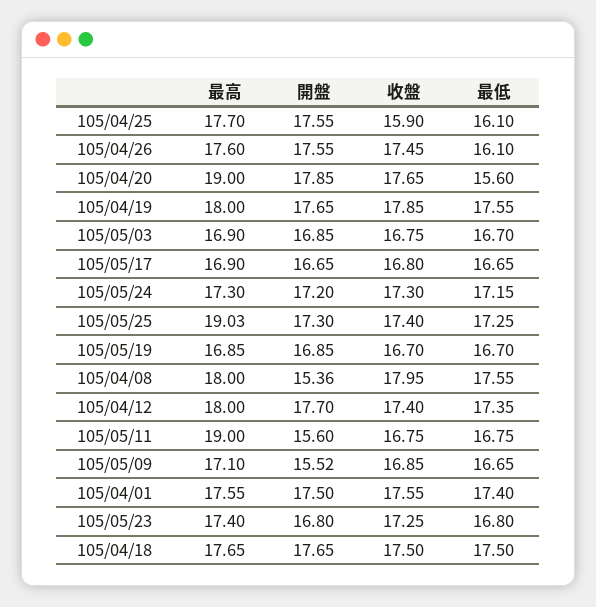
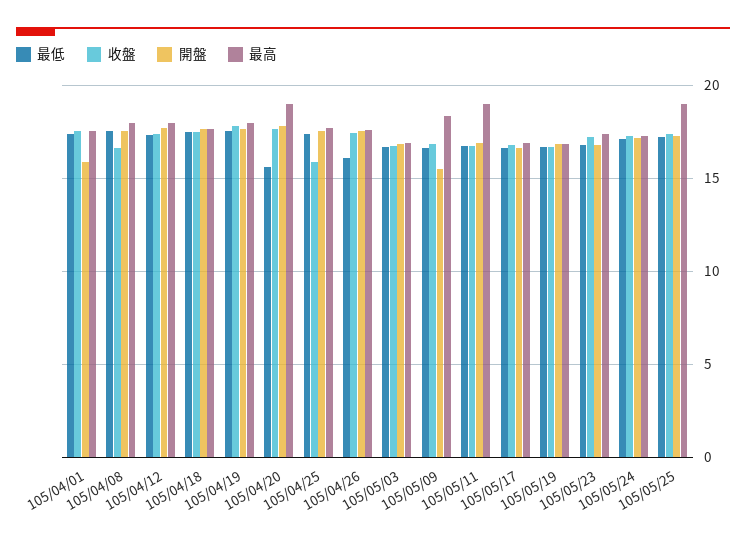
  {
    "最高": {
      "105/04/25": 17.7,
      "105/04/26": 17.6,
      "105/04/20": 19,
      "105/04/19": 18,
      "105/05/03": 16.9,
      "105/05/17": 16.9,
      "105/05/24": 17.3,
      "105/05/25": 19.03,
      "105/05/19": 16.85,
      "105/04/08": 18,
      "105/04/12": 18,
      "105/05/11": 19,
-     "105/05/09": 17.1,
+     "105/05/09": 18.5,
      "105/04/01": 17.55,
      "105/05/23": 17.4,
      "105/04/18": 17.65
    },
    "開盤": {
      "105/04/25": 17.55,
      "105/04/26": 17.55,
      "105/04/20": 17.85,
      "105/04/19": 17.65,
      "105/05/03": 16.85,
      "105/05/17": 16.65,
      "105/05/24": 17.2,
      "105/05/25": 17.3,
      "105/05/19": 16.85,
-     "105/04/08": 15.36,
+     "105/04/08": 17.5,
      "105/04/12": 17.7,
-     "105/05/11": 15.6,
+     "105/05/11": 17,
      "105/05/09": 15.52,
-     "105/04/01": 17.5,
+     "105/04/01": 16,
      "105/05/23": 16.8,
      "105/04/18": 17.65
    },
    "收盤": {
      "105/04/25": 15.9,
      "105/04/26": 17.45,
      "105/04/20": 17.65,
      "105/04/19": 17.85,
      "105/05/03": 16.75,
      "105/05/17": 16.8,
      "105/05/24": 17.3,
      "105/05/25": 17.4,
      "105/05/19": 16.7,
-     "105/04/08": 17.95,
+     "105/04/08": 16.5,
      "105/04/12": 17.4,
      "105/05/11": 16.75,
      "105/05/09": 16.85,
      "105/04/01": 17.55,
      "105/05/23": 17.25,
      "105/04/18": 17.5
    },
    "最低": {
-     "105/04/25": 16.1,
+     "105/04/25": 17.5,
      "105/04/26": 16.1,
      "105/04/20": 15.6,
      "105/04/19": 17.55,
      "105/05/03": 16.7,
      "105/05/17": 16.65,
      "105/05/24": 17.15,
      "105/05/25": 17.25,
      "105/05/19": 16.7,
      "105/04/08": 17.55,
      "105/04/12": 17.35,
      "105/05/11": 16.75,
      "105/05/09": 16.65,
      "105/04/01": 17.4,
      "105/05/23": 16.8,
      "105/04/18": 17.5
    }
  }

